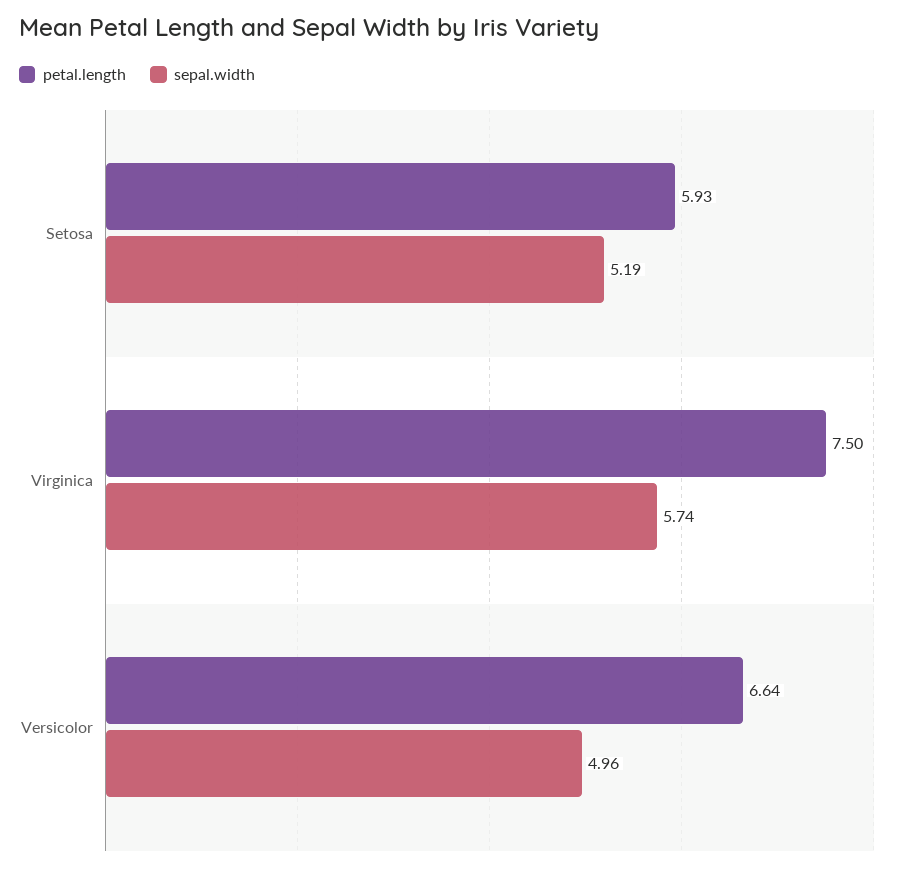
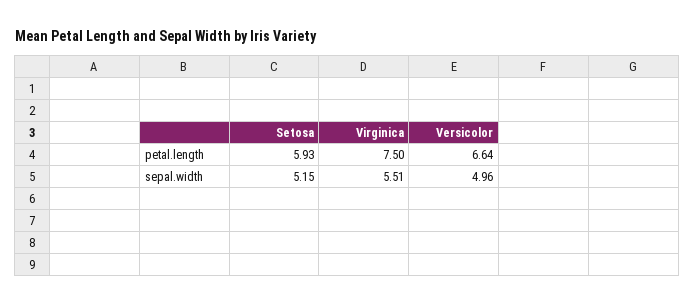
  {
    "petal.length": {
      "Setosa": 5.93,
      "Virginica": 7.5,
      "Versicolor": 6.64
    },
    "sepal.width": {
-     "Setosa": 5.19,
+     "Setosa": 5.15,
-     "Virginica": 5.74,
+     "Virginica": 5.51,
      "Versicolor": 4.96
    }
  }

